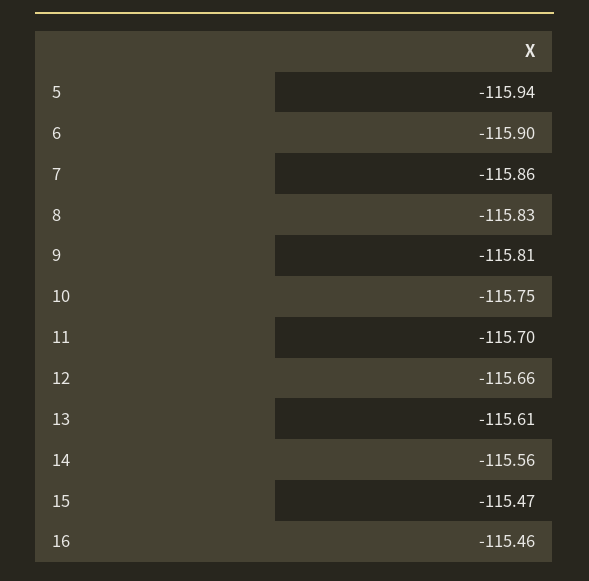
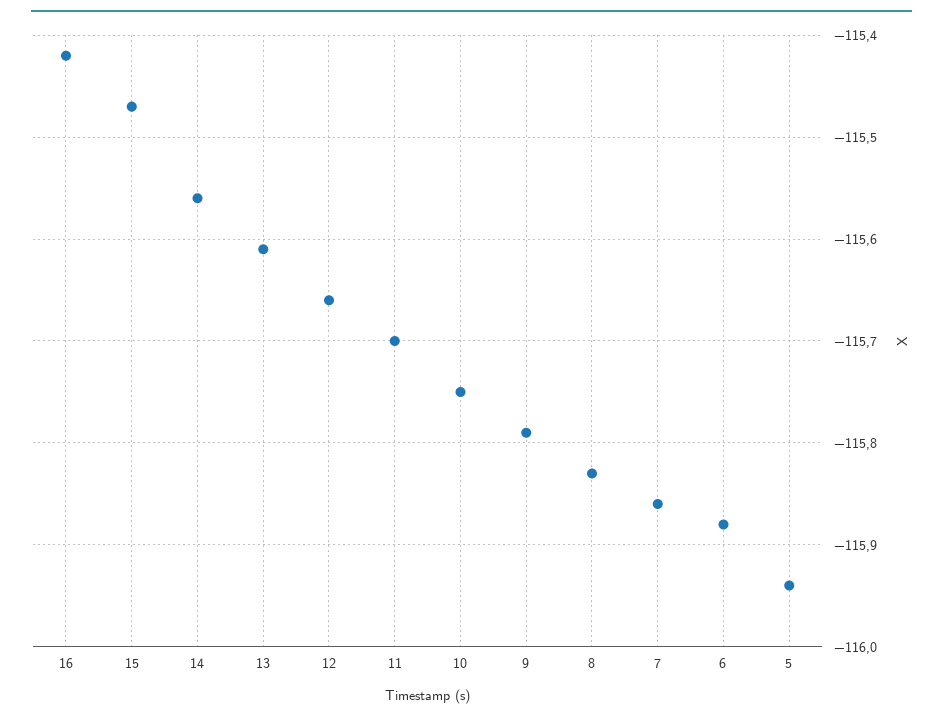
  {
    "5": -115.94,
-   "6": -115.9,
+   "6": -115.88,
    "7": -115.86,
    "8": -115.83,
-   "9": -115.81,
+   "9": -115.79,
    "10": -115.75,
    "11": -115.7,
    "12": -115.66,
    "13": -115.61,
    "14": -115.56,
    "15": -115.47,
-   "16": -115.46
+   "16": -115.42
  }

